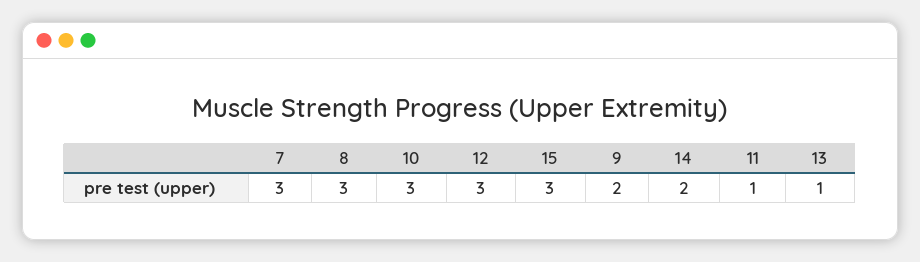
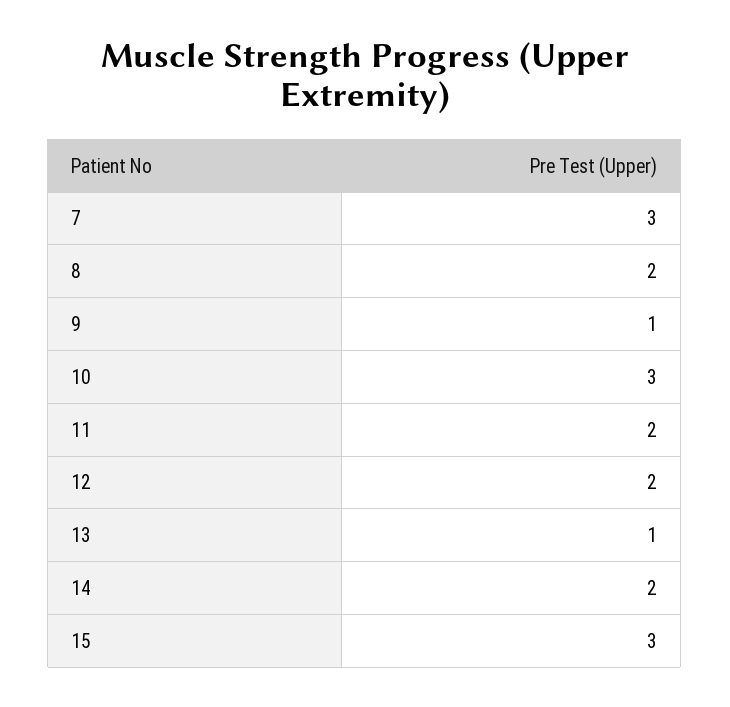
  {
    "7": 3,
-   "8": 3,
+   "8": 2,
    "10": 3,
-   "12": 3,
+   "12": 2,
    "15": 3,
-   "9": 2,
+   "9": 1,
    "14": 2,
-   "11": 1,
+   "11": 2,
    "13": 1
  }

